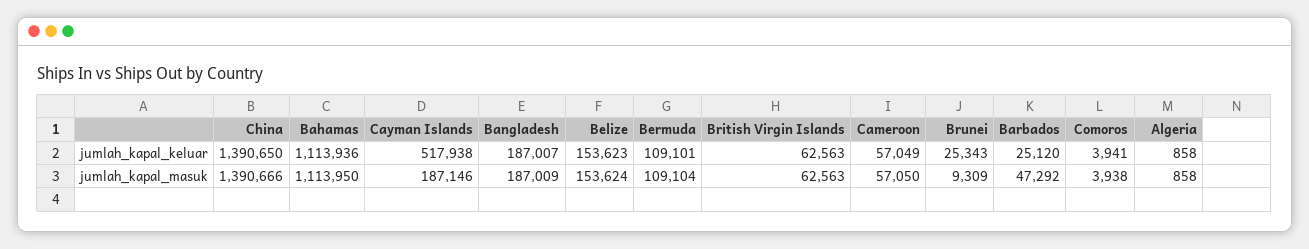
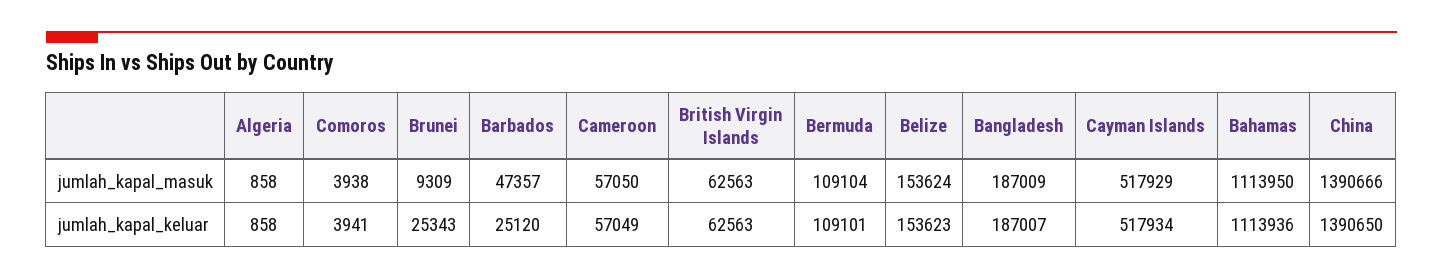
  {
    "China": {
      "jumlah_kapal_keluar": 1390650,
      "jumlah_kapal_masuk": 1390666
    },
    "Bahamas": {
      "jumlah_kapal_keluar": 1113936,
      "jumlah_kapal_masuk": 1113950
    },
    "Cayman Islands": {
-     "jumlah_kapal_keluar": 517938,
+     "jumlah_kapal_keluar": 517934,
-     "jumlah_kapal_masuk": 187146
+     "jumlah_kapal_masuk": 517929
    },
    "Bangladesh": {
      "jumlah_kapal_keluar": 187007,
      "jumlah_kapal_masuk": 187009
    },
    "Belize": {
      "jumlah_kapal_keluar": 153623,
      "jumlah_kapal_masuk": 153624
    },
    "Bermuda": {
      "jumlah_kapal_keluar": 109101,
      "jumlah_kapal_masuk": 109104
    },
    "British Virgin Islands": {
      "jumlah_kapal_keluar": 62563,
      "jumlah_kapal_masuk": 62563
    },
    "Cameroon": {
      "jumlah_kapal_keluar": 57049,
      "jumlah_kapal_masuk": 57050
    },
    "Brunei": {
      "jumlah_kapal_keluar": 25343,
      "jumlah_kapal_masuk": 9309
    },
    "Barbados": {
      "jumlah_kapal_keluar": 25120,
-     "jumlah_kapal_masuk": 47292
+     "jumlah_kapal_masuk": 47357
    },
    "Comoros": {
      "jumlah_kapal_keluar": 3941,
      "jumlah_kapal_masuk": 3938
    },
    "Algeria": {
      "jumlah_kapal_keluar": 858,
      "jumlah_kapal_masuk": 858
    }
  }

